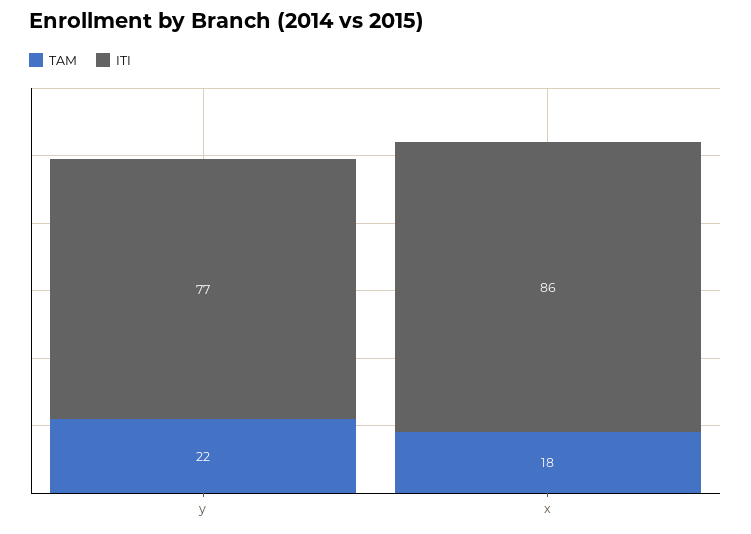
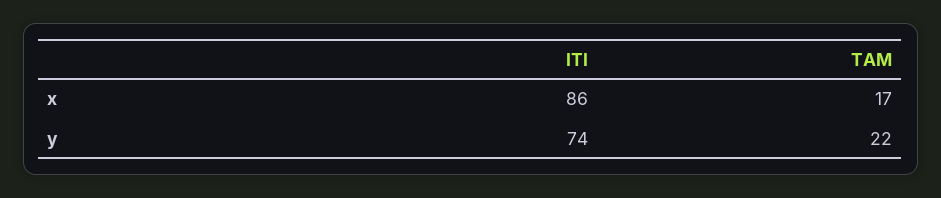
  {
    "TAM": {
      "y": 22,
-     "x": 18
+     "x": 17
    },
    "ITI": {
-     "y": 77,
+     "y": 74,
      "x": 86
    }
  }

